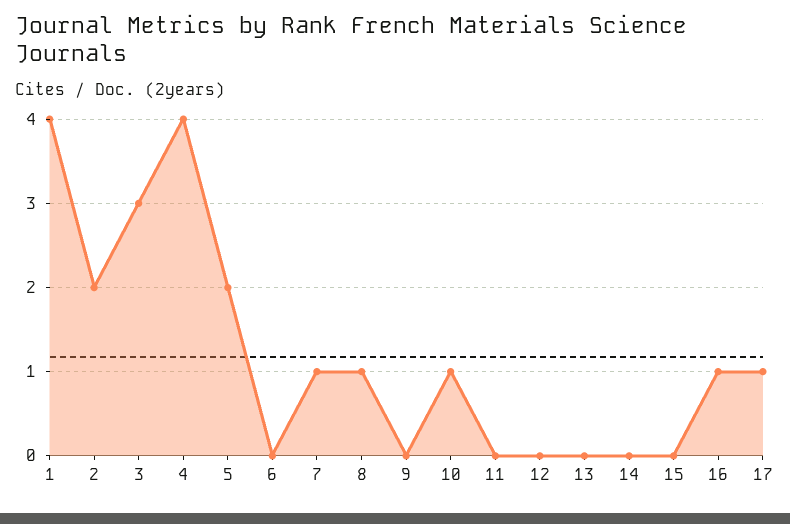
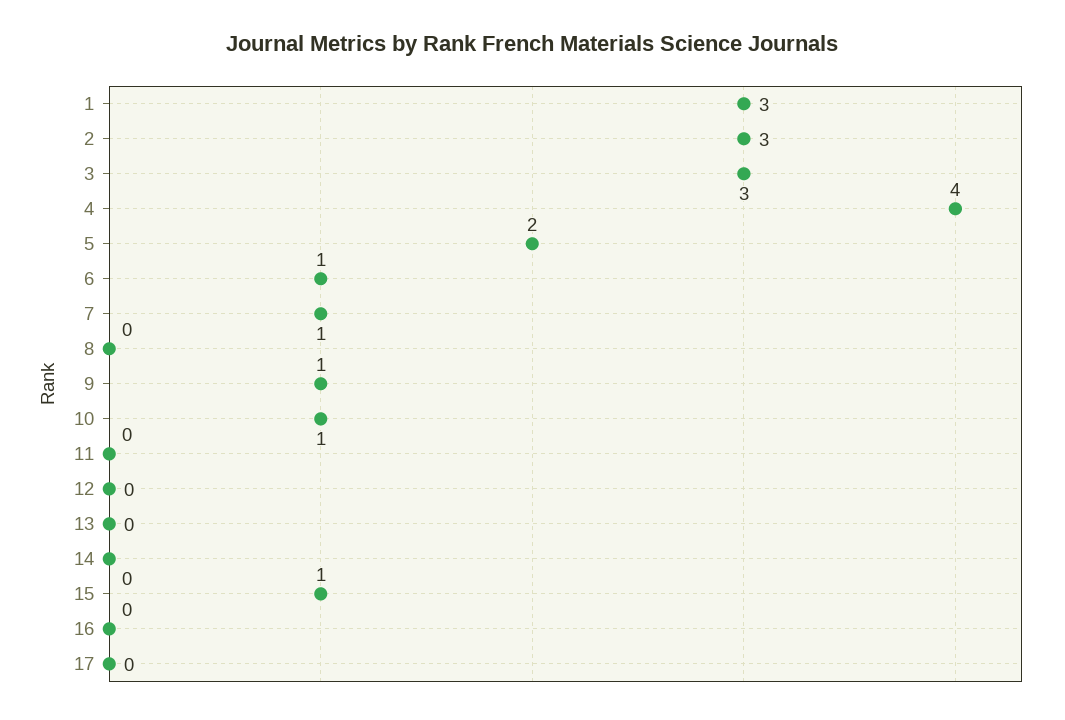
  {
-   "1": 4,
+   "1": 3,
-   "2": 2,
+   "2": 3,
    "3": 3,
    "4": 4,
    "5": 2,
-   "6": 0,
+   "6": 1,
    "7": 1,
-   "8": 1,
+   "8": 0,
-   "9": 0,
+   "9": 1,
    "10": 1,
    "11": 0,
    "12": 0,
    "13": 0,
    "14": 0,
-   "15": 0,
+   "15": 1,
-   "16": 1,
+   "16": 0,
-   "17": 1
+   "17": 0
  }

